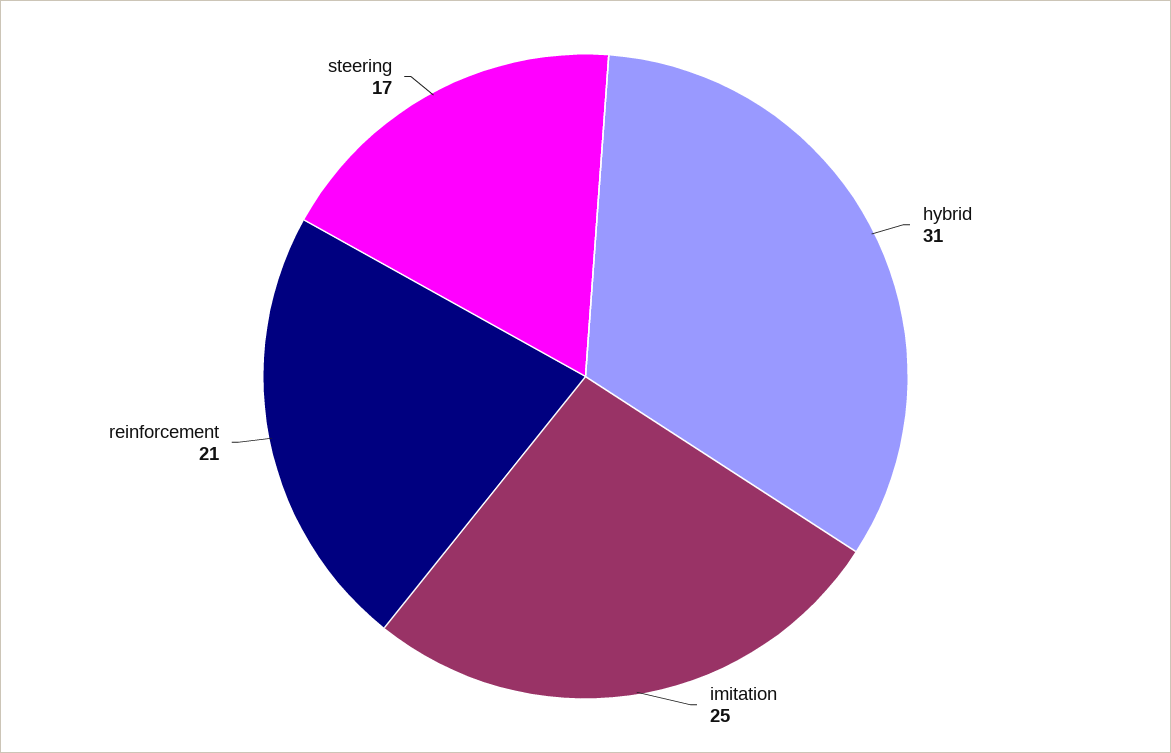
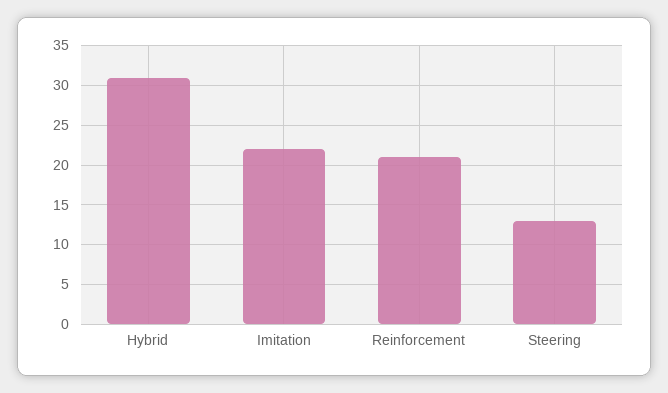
  {
    "hybrid": 31,
-   "imitation": 25,
+   "imitation": 22,
    "reinforcement": 21,
-   "steering": 17
+   "steering": 13
  }

